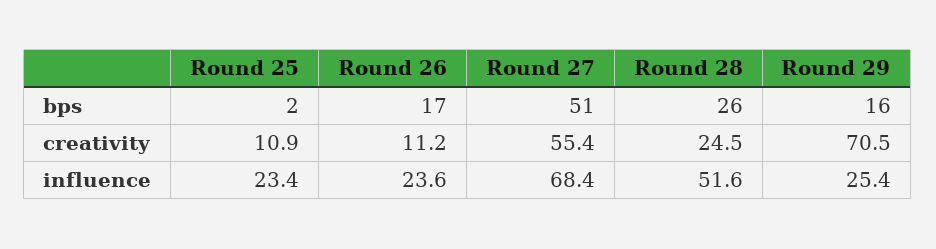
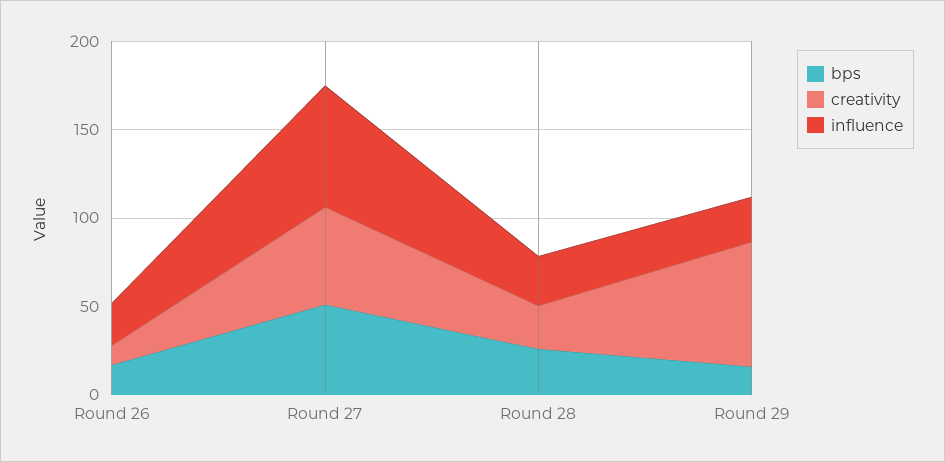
  {
    "bps": {
-     "Round 25": 2,
      "Round 26": 17,
      "Round 27": 51,
      "Round 28": 26,
      "Round 29": 16
    },
    "creativity": {
-     "Round 25": 10.9,
      "Round 26": 11.2,
      "Round 27": 55.4,
      "Round 28": 24.5,
      "Round 29": 70.5
    },
    "influence": {
-     "Round 25": 23.4,
      "Round 26": 23.6,
      "Round 27": 68.4,
-     "Round 28": 51.6,
+     "Round 28": 30,
      "Round 29": 25.4
    }
  }

